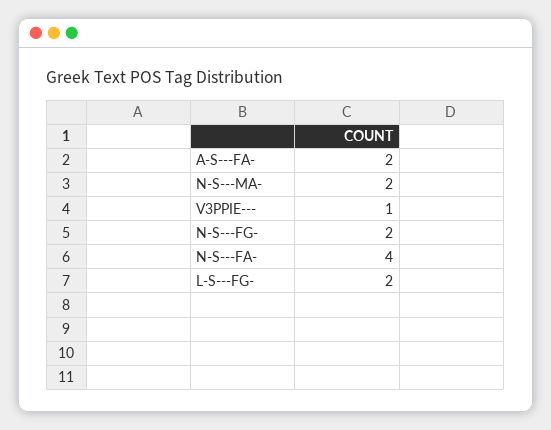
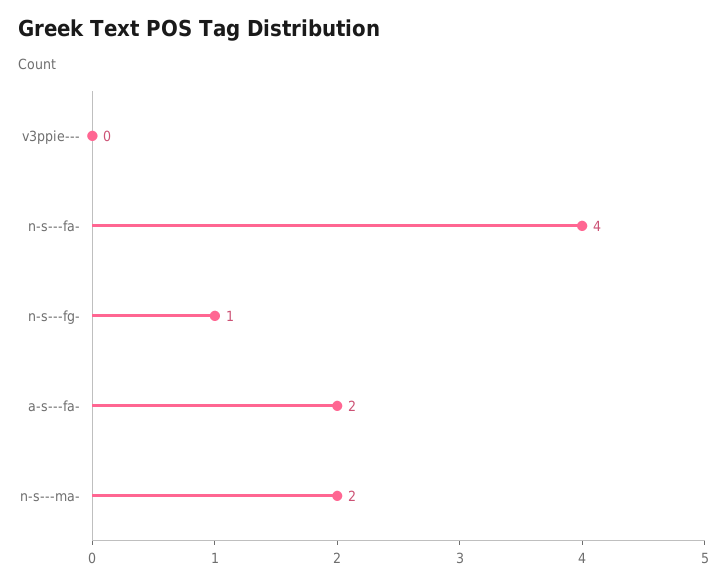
  {
    "A-S---FA-": 2,
    "N-S---MA-": 2,
-   "V3PPIE---": 1,
+   "V3PPIE---": 0,
-   "N-S---FG-": 2,
+   "N-S---FG-": 1,
-   "N-S---FA-": 4,
+   "N-S---FA-": 4
-   "L-S---FG-": 2
  }

